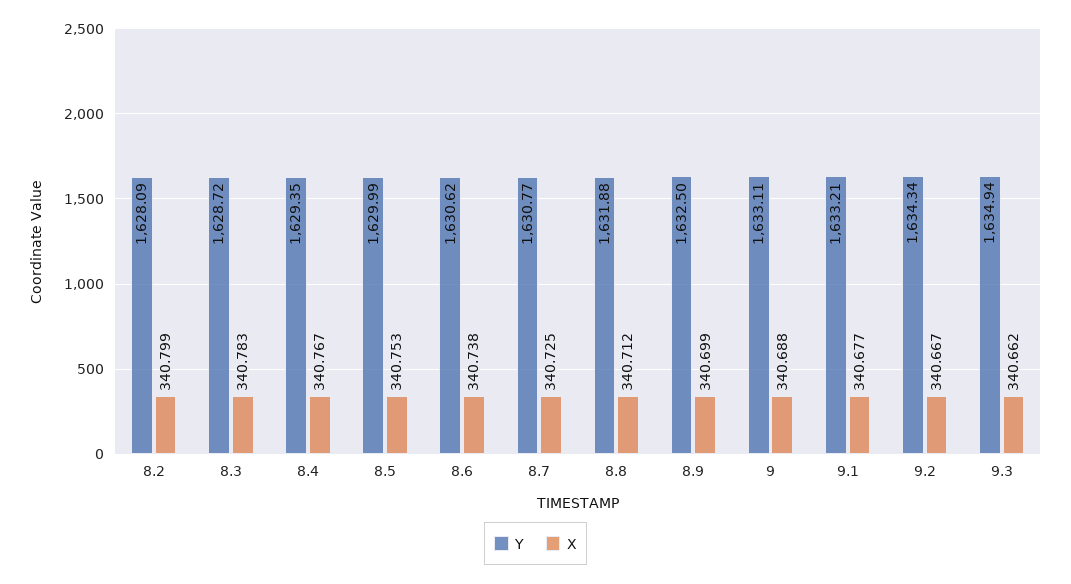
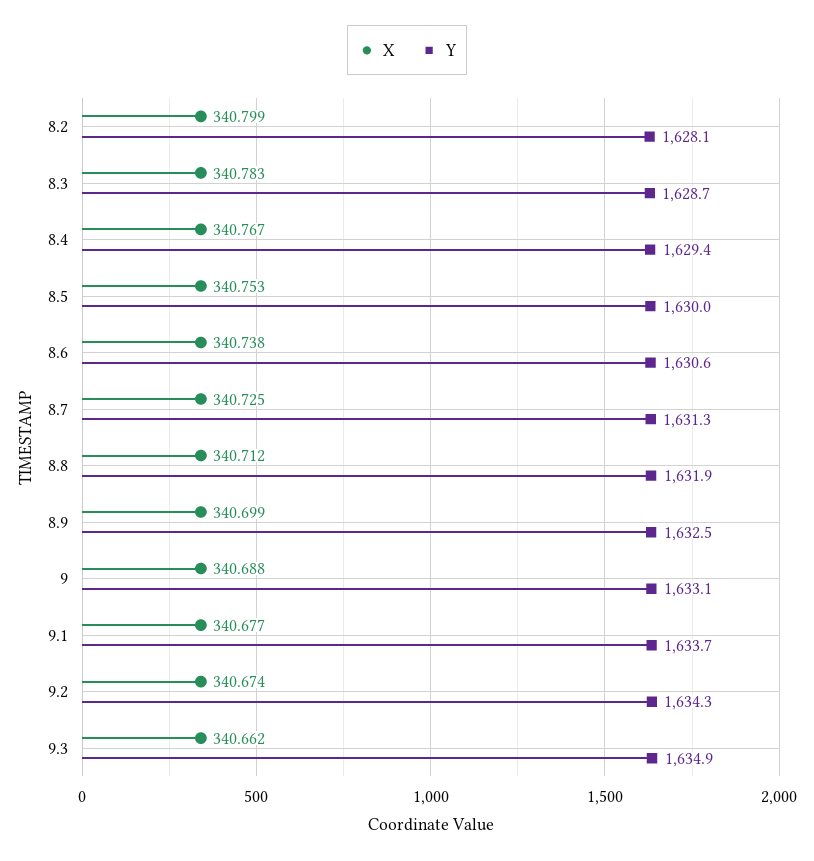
  {
    "Y": {
      "8.2": 1628.09,
      "8.3": 1628.72,
      "8.4": 1629.35,
      "8.5": 1629.99,
      "8.6": 1630.62,
-     "8.7": 1630.77,
+     "8.7": 1631.3,
      "8.8": 1631.88,
      "8.9": 1632.5,
      "9": 1633.11,
-     "9.1": 1633.21,
+     "9.1": 1633.7,
      "9.2": 1634.34,
      "9.3": 1634.94
    },
    "X": {
      "8.2": 340.799,
      "8.3": 340.783,
      "8.4": 340.767,
      "8.5": 340.753,
      "8.6": 340.738,
      "8.7": 340.725,
      "8.8": 340.712,
      "8.9": 340.699,
      "9": 340.688,
      "9.1": 340.677,
-     "9.2": 340.667,
+     "9.2": 340.674,
      "9.3": 340.662
    }
  }

